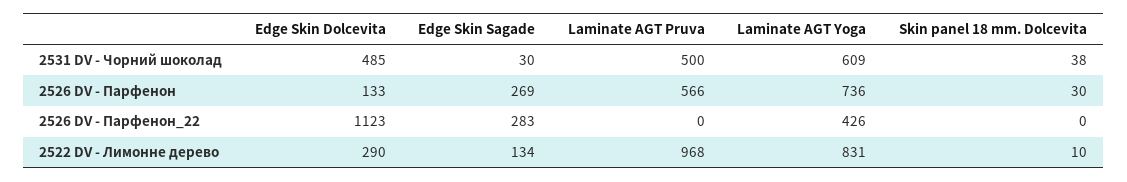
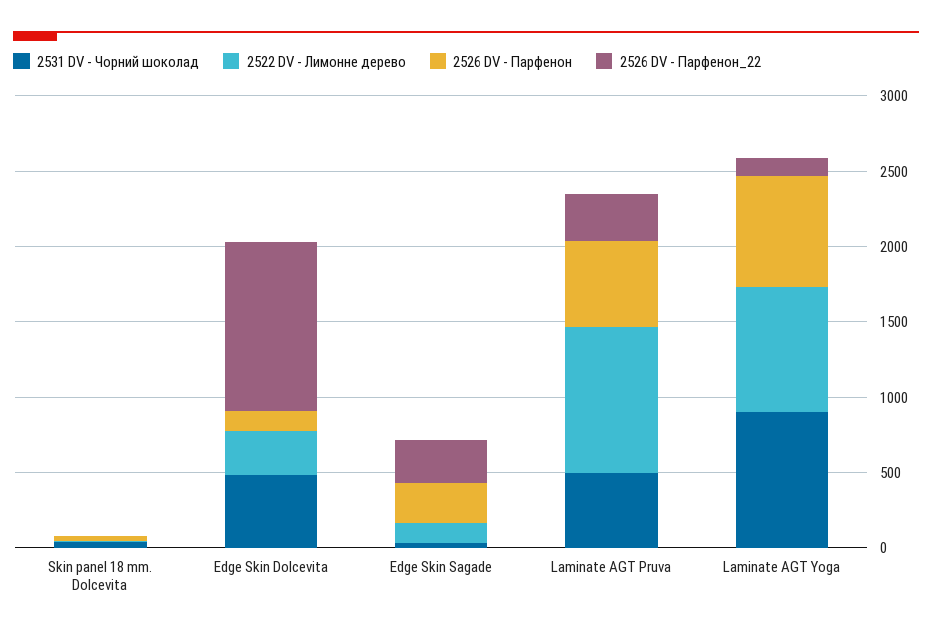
  {
    "2531 DV - Чорний шоколад": {
      "Edge Skin Dolcevita": 485,
      "Edge Skin Sagade": 30,
      "Laminate AGT Pruva": 500,
-     "Laminate AGT Yoga": 609,
+     "Laminate AGT Yoga": 900,
      "Skin panel 18 mm. Dolcevita": 38
    },
    "2526 DV - Парфенон": {
      "Edge Skin Dolcevita": 133,
      "Edge Skin Sagade": 269,
      "Laminate AGT Pruva": 566,
      "Laminate AGT Yoga": 736,
      "Skin panel 18 mm. Dolcevita": 30
    },
    "2526 DV - Парфенон_22": {
      "Edge Skin Dolcevita": 1123,
      "Edge Skin Sagade": 283,
-     "Laminate AGT Pruva": 0,
+     "Laminate AGT Pruva": 300,
-     "Laminate AGT Yoga": 426,
+     "Laminate AGT Yoga": 100,
      "Skin panel 18 mm. Dolcevita": 0
    },
    "2522 DV - Лимонне дерево": {
      "Edge Skin Dolcevita": 290,
      "Edge Skin Sagade": 134,
      "Laminate AGT Pruva": 968,
      "Laminate AGT Yoga": 831,
      "Skin panel 18 mm. Dolcevita": 10
    }
  }

